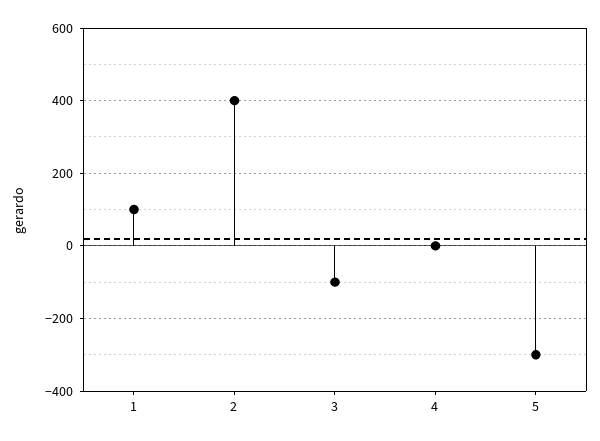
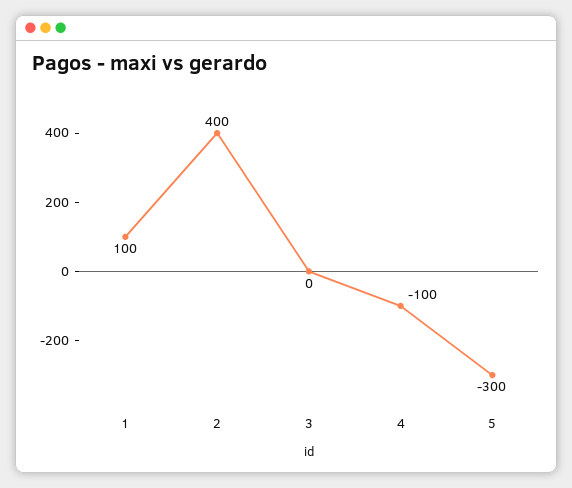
  {
    "1": 100,
    "2": 400,
-   "3": -100,
+   "3": 0,
-   "4": 0,
+   "4": -100,
    "5": -300
  }

